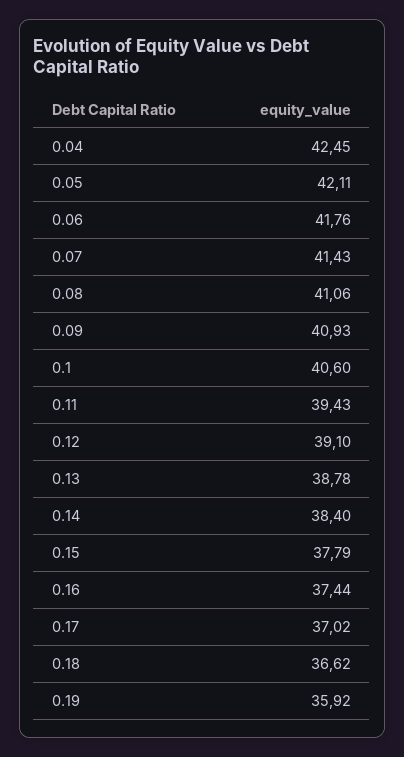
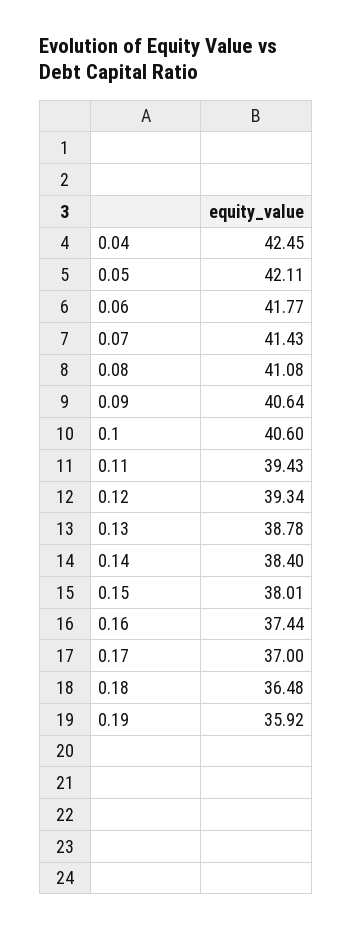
  {
    "0.04": 42.45,
    "0.05": 42.11,
-   "0.06": 41.76,
+   "0.06": 41.77,
    "0.07": 41.43,
-   "0.08": 41.06,
+   "0.08": 41.08,
-   "0.09": 40.93,
+   "0.09": 40.64,
    "0.1": 40.6,
    "0.11": 39.43,
-   "0.12": 39.1,
+   "0.12": 39.34,
    "0.13": 38.78,
    "0.14": 38.4,
-   "0.15": 37.79,
+   "0.15": 38.01,
    "0.16": 37.44,
-   "0.17": 37.02,
+   "0.17": 37,
-   "0.18": 36.62,
+   "0.18": 36.48,
    "0.19": 35.92
  }

